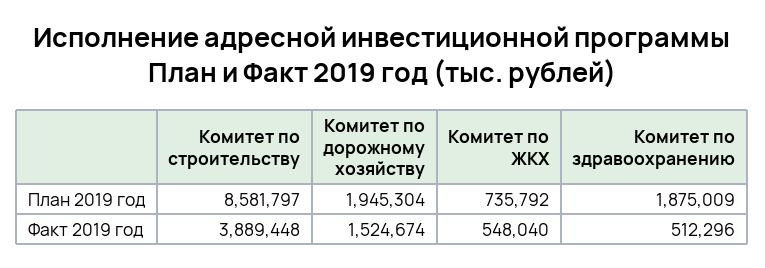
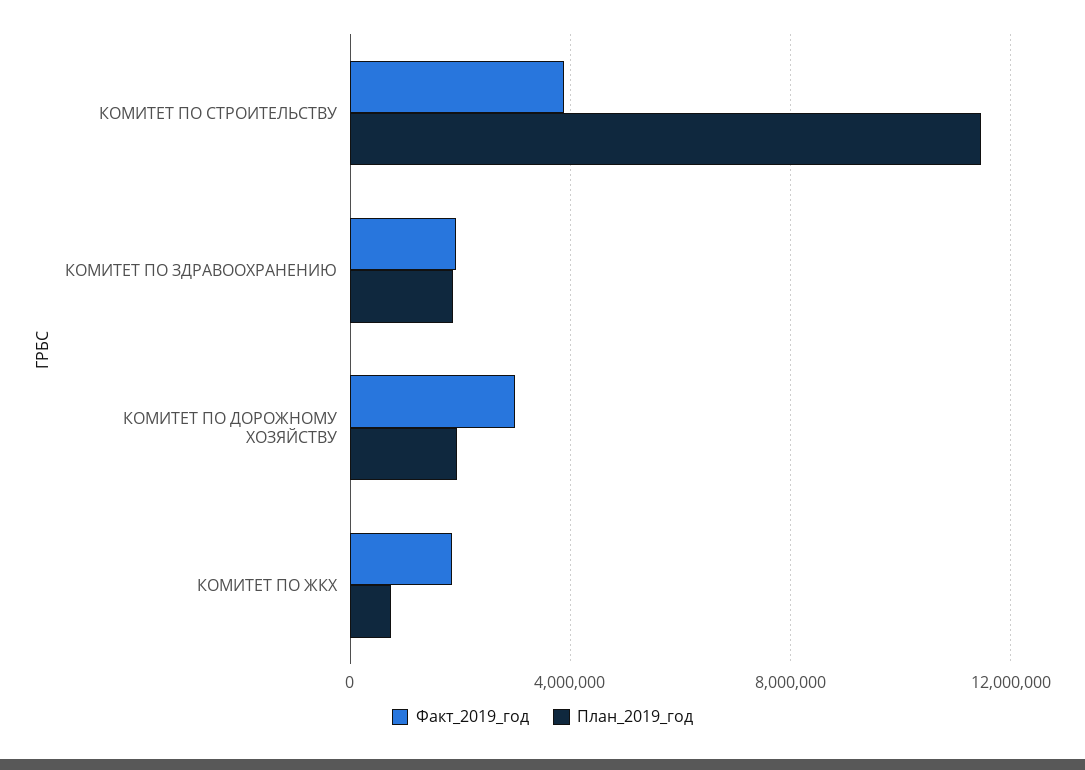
  {
    "План 2019 год": {
-     "Комитет по строительству": 8581797,
+     "Комитет по строительству": 11500000,
      "Комитет по дорожному хозяйству": 1945304,
      "Комитет по ЖКХ": 735792,
      "Комитет по здравоохранению": 1875009
    },
    "Факт 2019 год": {
      "Комитет по строительству": 3889448,
-     "Комитет по дорожному хозяйству": 1524674,
+     "Комитет по дорожному хозяйству": 3000000,
-     "Комитет по ЖКХ": 548040,
+     "Комитет по ЖКХ": 2000000,
-     "Комитет по здравоохранению": 512296
+     "Комитет по здравоохранению": 2000000
    }
  }

